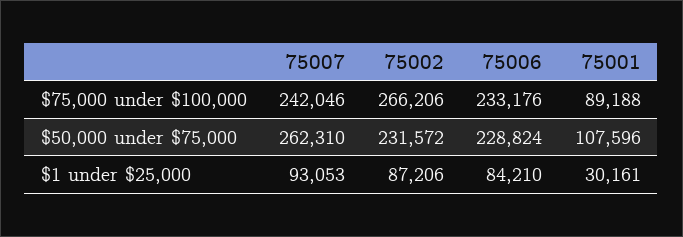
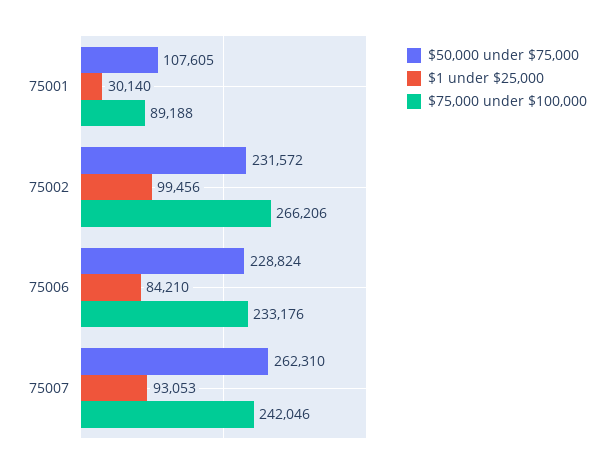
  {
    "$75,000 under $100,000": {
      "75007": 242046,
      "75002": 266206,
      "75006": 233176,
      "75001": 89188
    },
    "$50,000 under $75,000": {
      "75007": 262310,
      "75002": 231572,
      "75006": 228824,
-     "75001": 107596
+     "75001": 107605
    },
    "$1 under $25,000": {
      "75007": 93053,
-     "75002": 87206,
+     "75002": 99456,
      "75006": 84210,
-     "75001": 30161
+     "75001": 30140
    }
  }

